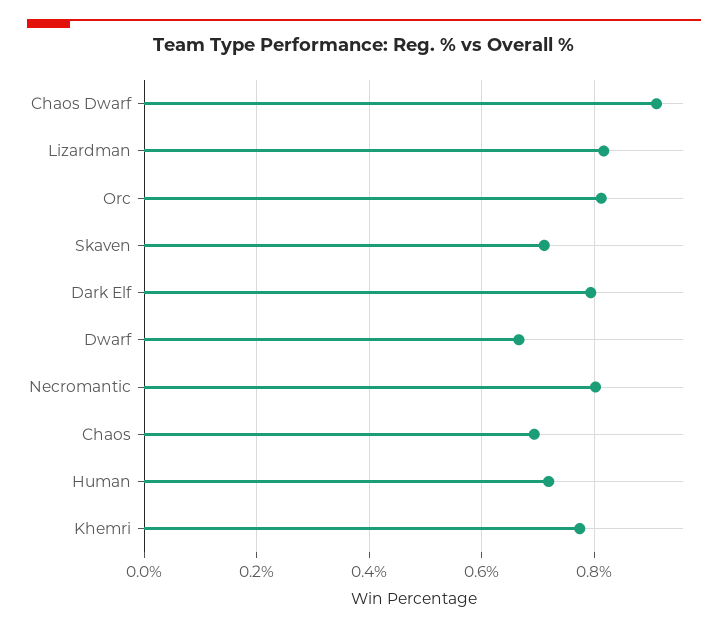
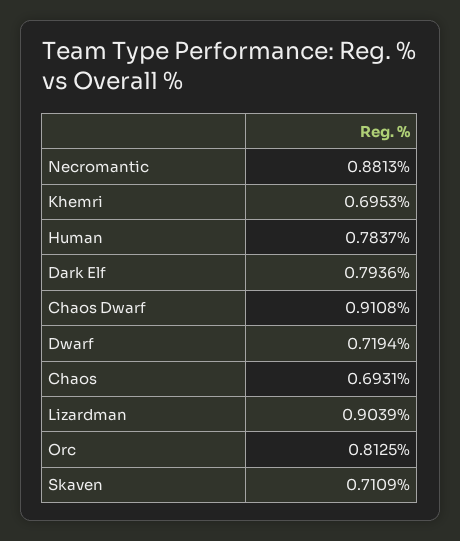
  {
    "Chaos Dwarf": 0.9108,
-   "Lizardman": 0.82,
+   "Lizardman": 0.9039,
    "Orc": 0.8125,
    "Skaven": 0.7109,
    "Dark Elf": 0.7936,
-   "Dwarf": 0.66,
+   "Dwarf": 0.7194,
-   "Necromantic": 0.8,
+   "Necromantic": 0.8813,
    "Chaos": 0.6931,
-   "Human": 0.72,
+   "Human": 0.7837,
-   "Khemri": 0.78
+   "Khemri": 0.6953
  }

